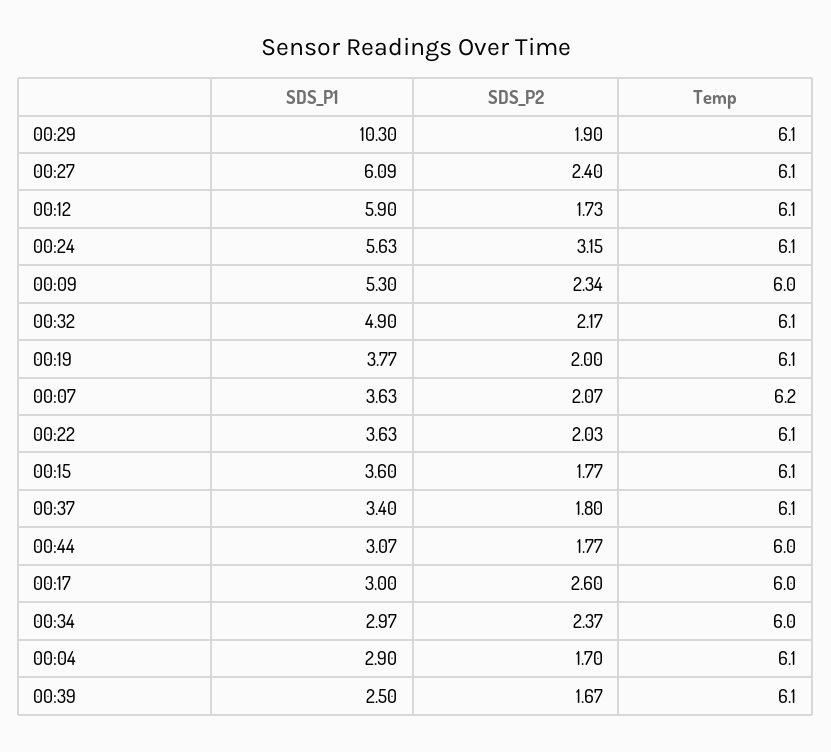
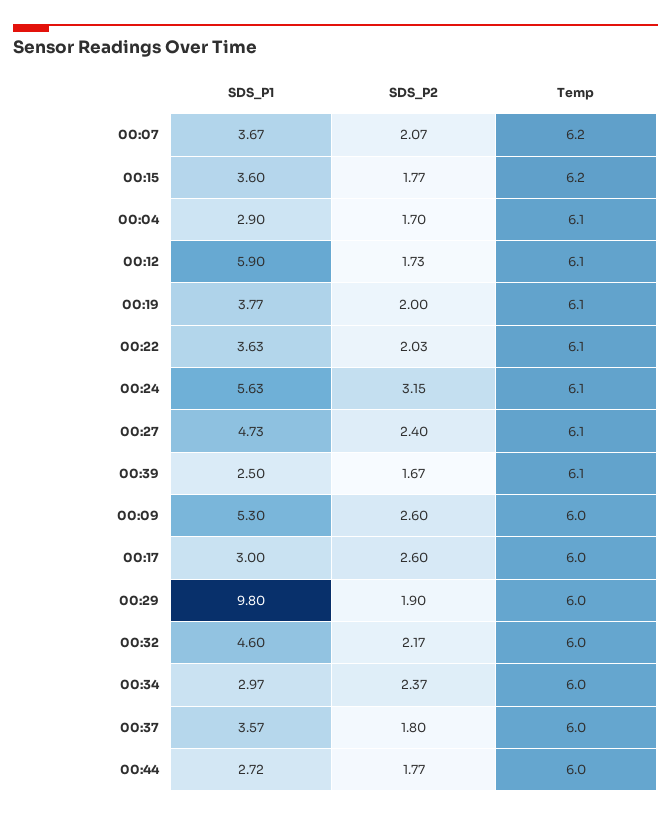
  {
    "SDS_P1": {
-     "00:29": 10.3,
+     "00:29": 9.8,
-     "00:27": 6.09,
+     "00:27": 4.73,
      "00:12": 5.9,
      "00:24": 5.63,
      "00:09": 5.3,
-     "00:32": 4.9,
+     "00:32": 4.6,
      "00:19": 3.77,
-     "00:07": 3.63,
+     "00:07": 3.67,
      "00:22": 3.63,
      "00:15": 3.6,
-     "00:37": 3.4,
+     "00:37": 3.57,
-     "00:44": 3.07,
+     "00:44": 2.72,
      "00:17": 3,
      "00:34": 2.97,
      "00:04": 2.9,
      "00:39": 2.5
    },
    "SDS_P2": {
      "00:29": 1.9,
      "00:27": 2.4,
      "00:12": 1.73,
      "00:24": 3.15,
-     "00:09": 2.34,
+     "00:09": 2.6,
      "00:32": 2.17,
      "00:19": 2,
      "00:07": 2.07,
      "00:22": 2.03,
      "00:15": 1.77,
      "00:37": 1.8,
      "00:44": 1.77,
      "00:17": 2.6,
      "00:34": 2.37,
      "00:04": 1.7,
      "00:39": 1.67
    },
    "Temp": {
-     "00:29": 6.1,
+     "00:29": 6,
      "00:27": 6.1,
      "00:12": 6.1,
      "00:24": 6.1,
      "00:09": 6,
-     "00:32": 6.1,
+     "00:32": 6,
      "00:19": 6.1,
      "00:07": 6.2,
      "00:22": 6.1,
-     "00:15": 6.1,
+     "00:15": 6.2,
-     "00:37": 6.1,
+     "00:37": 6,
      "00:44": 6,
      "00:17": 6,
      "00:34": 6,
      "00:04": 6.1,
      "00:39": 6.1
    }
  }

